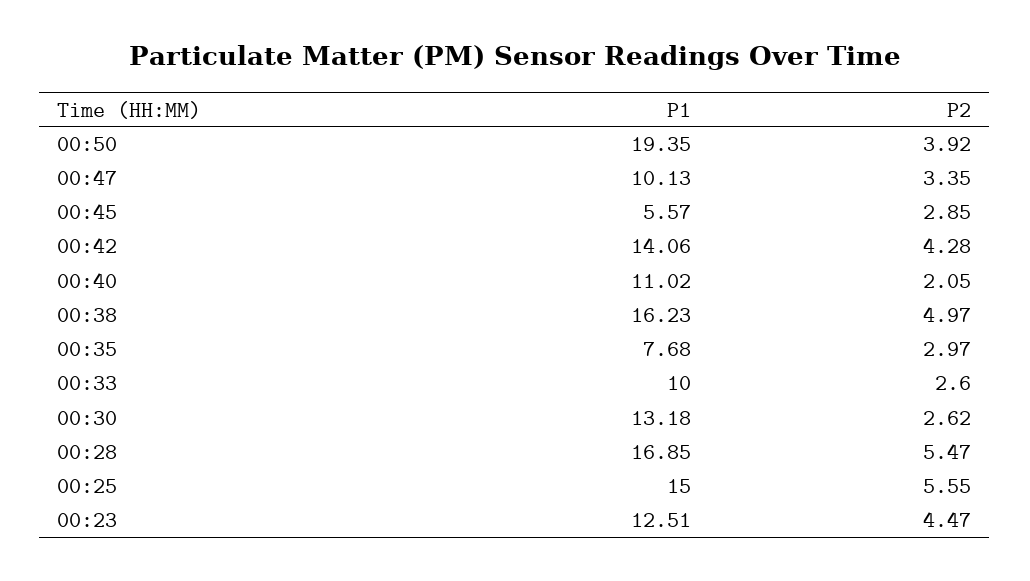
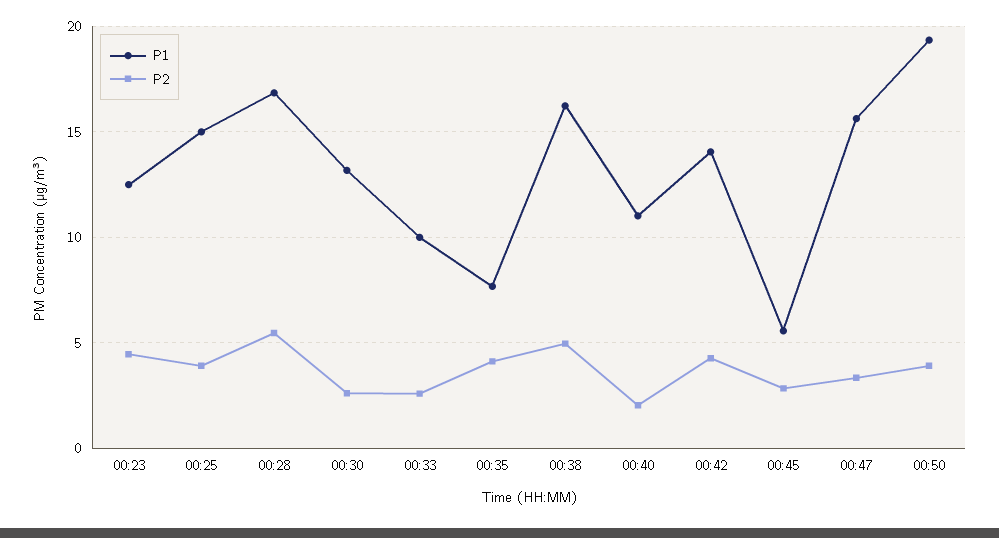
  {
    "P1": {
      "00:50": 19.35,
-     "00:47": 10.13,
+     "00:47": 15.5,
      "00:45": 5.57,
      "00:42": 14.06,
      "00:40": 11.02,
      "00:38": 16.23,
      "00:35": 7.68,
      "00:33": 10,
      "00:30": 13.18,
      "00:28": 16.85,
      "00:25": 15,
      "00:23": 12.51
    },
    "P2": {
      "00:50": 3.92,
      "00:47": 3.35,
      "00:45": 2.85,
      "00:42": 4.28,
      "00:40": 2.05,
      "00:38": 4.97,
-     "00:35": 2.97,
+     "00:35": 4,
      "00:33": 2.6,
      "00:30": 2.62,
      "00:28": 5.47,
-     "00:25": 5.55,
+     "00:25": 4,
      "00:23": 4.47
    }
  }

